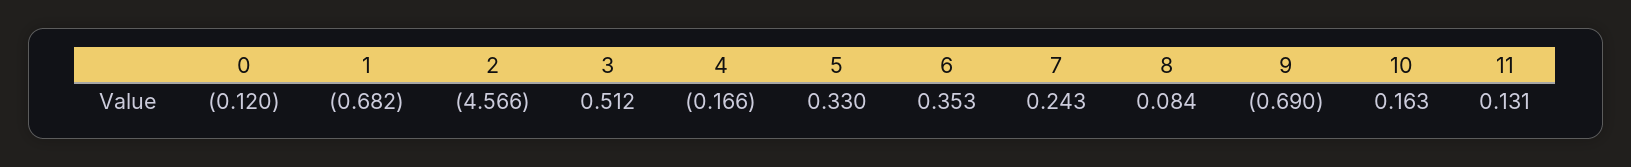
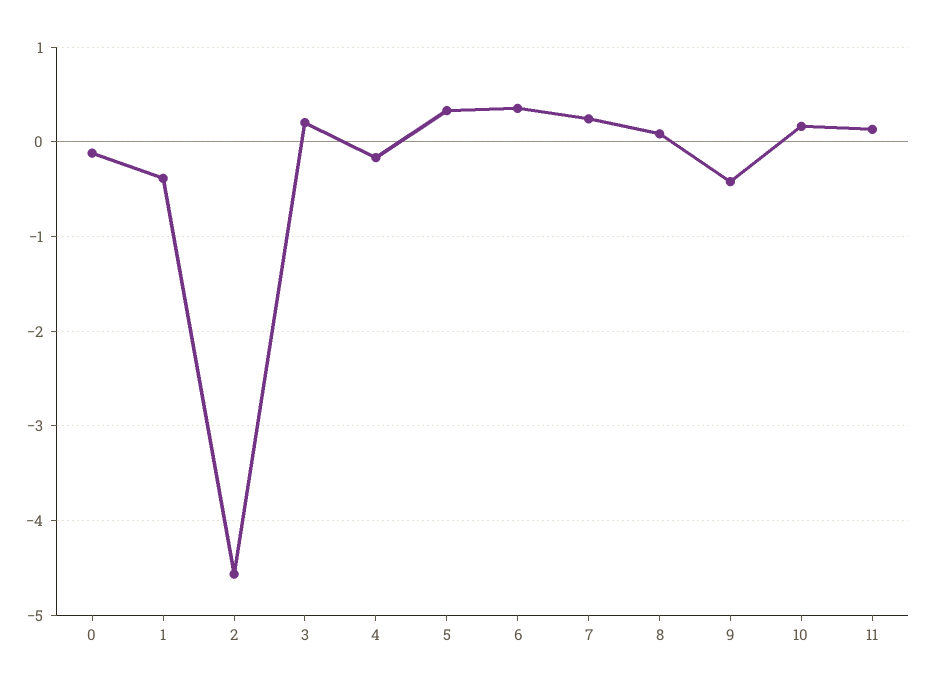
  {
    "0": -0.12,
-   "1": -0.682,
+   "1": -0.4,
    "2": -4.566,
-   "3": 0.512,
+   "3": 0.2,
    "4": -0.166,
    "5": 0.33,
    "6": 0.353,
    "7": 0.243,
    "8": 0.084,
-   "9": -0.69,
+   "9": -0.4,
    "10": 0.163,
    "11": 0.131
  }

